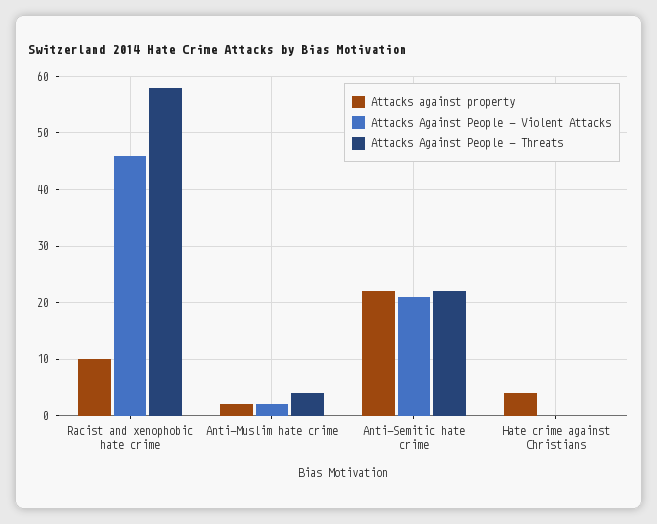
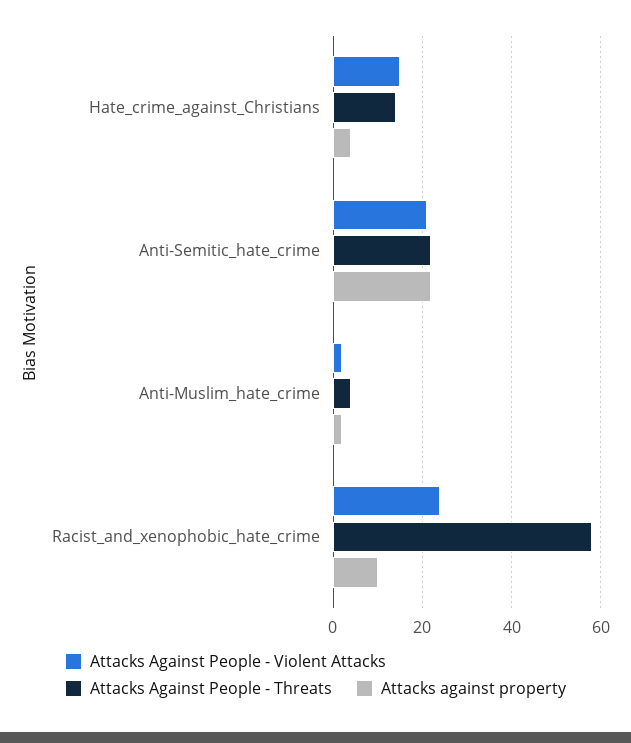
  {
    "Attacks against property": {
      "Racist and xenophobic hate crime": 10,
      "Anti-Muslim hate crime": 0,
      "Anti-Semitic hate crime": 20,
      "Hate crime against Christians": 5
    },
    "Attacks Against People - Violent Attacks": {
-     "Racist and xenophobic hate crime": 45,
+     "Racist and xenophobic hate crime": 25,
      "Anti-Muslim hate crime": 0,
      "Anti-Semitic hate crime": 20,
-     "Hate crime against Christians": 0
+     "Hate crime against Christians": 15
    },
    "Attacks Against People - Threats": {
      "Racist and xenophobic hate crime": 60,
      "Anti-Muslim hate crime": 5,
      "Anti-Semitic hate crime": 20,
-     "Hate crime against Christians": 0
+     "Hate crime against Christians": 15
    }
  }

